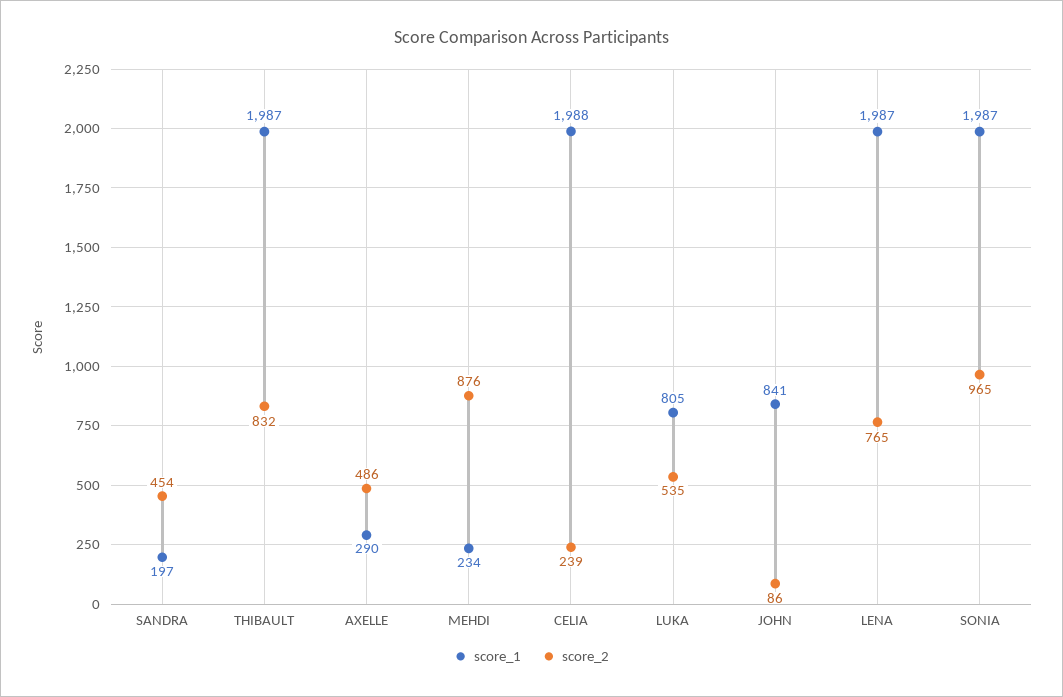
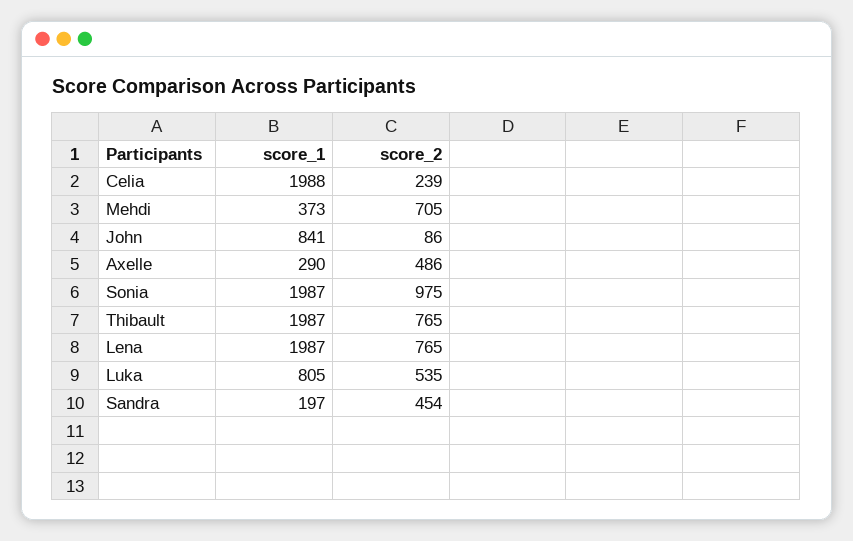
  {
    "score_1": {
      "SANDRA": 197,
      "THIBAULT": 1987,
      "AXELLE": 290,
-     "MEHDI": 234,
+     "MEHDI": 373,
      "CELIA": 1988,
      "LUKA": 805,
      "JOHN": 841,
      "LENA": 1987,
      "SONIA": 1987
    },
    "score_2": {
      "SANDRA": 454,
-     "THIBAULT": 832,
+     "THIBAULT": 765,
      "AXELLE": 486,
-     "MEHDI": 876,
+     "MEHDI": 705,
      "CELIA": 239,
      "LUKA": 535,
      "JOHN": 86,
      "LENA": 765,
-     "SONIA": 965
+     "SONIA": 975
    }
  }

